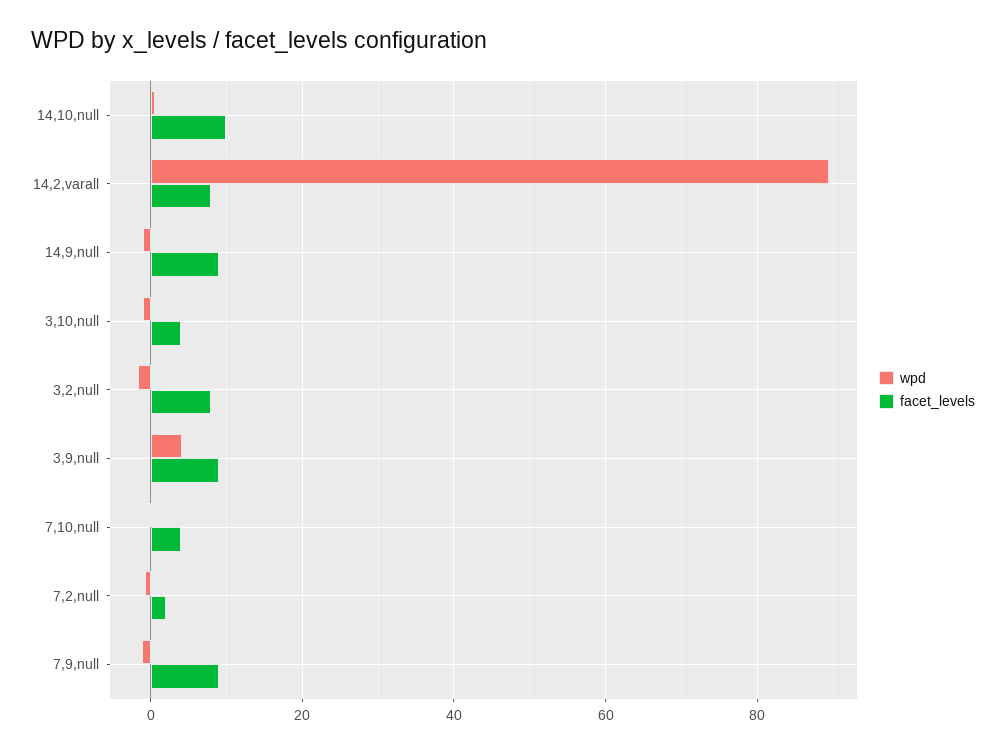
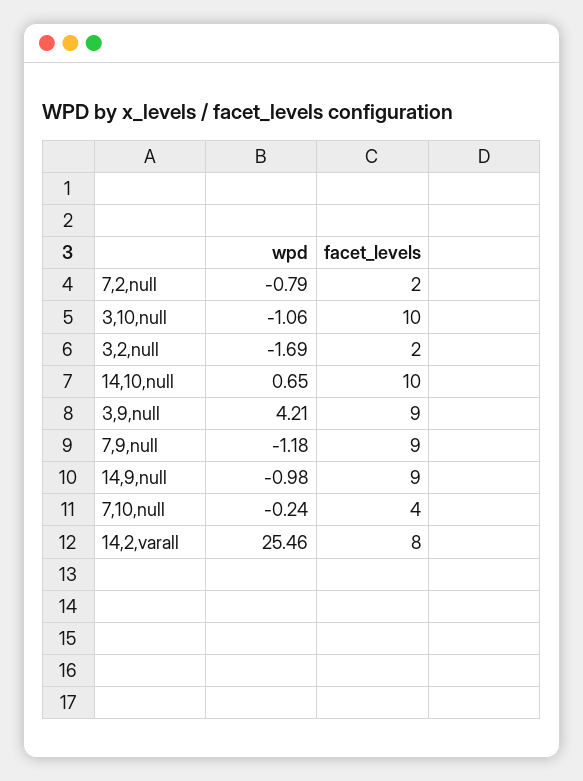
  {
    "wpd": {
      "14,10,null": 0.65,
-     "14,2,varall": 90,
+     "14,2,varall": 25.46,
      "14,9,null": -0.98,
      "3,10,null": -1.06,
      "3,2,null": -1.69,
      "3,9,null": 4.21,
      "7,10,null": -0.24,
      "7,2,null": -0.79,
      "7,9,null": -1.18
    },
    "facet_levels": {
      "14,10,null": 10,
      "14,2,varall": 8,
      "14,9,null": 9,
-     "3,10,null": 4,
+     "3,10,null": 10,
-     "3,2,null": 8,
+     "3,2,null": 2,
      "3,9,null": 9,
      "7,10,null": 4,
      "7,2,null": 2,
      "7,9,null": 9
    }
  }

